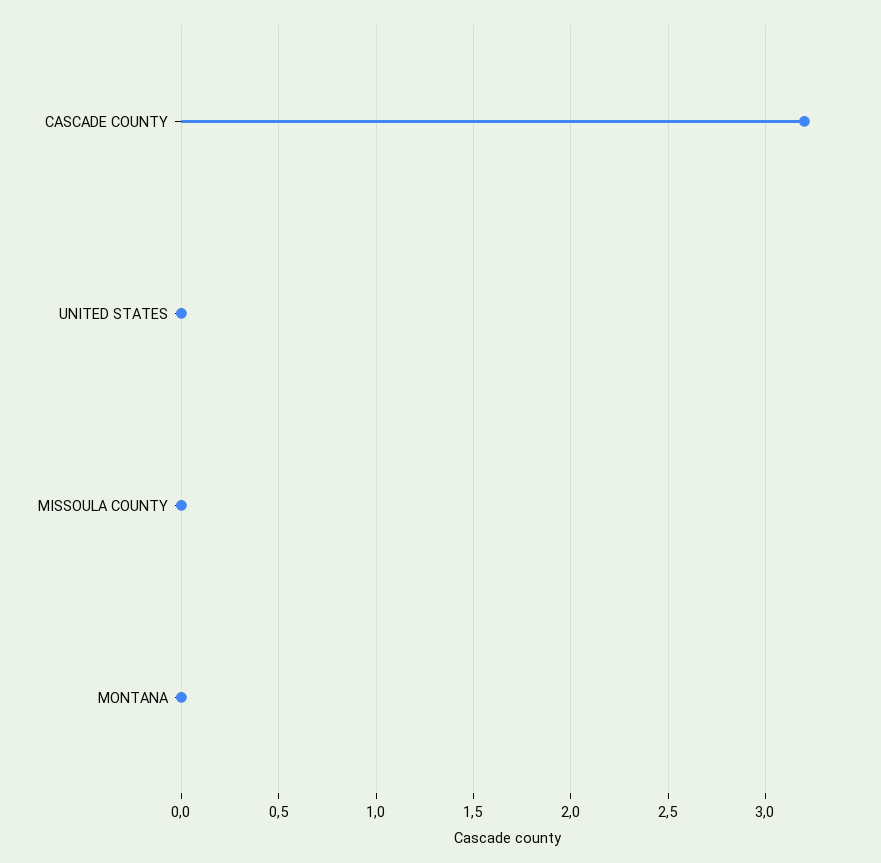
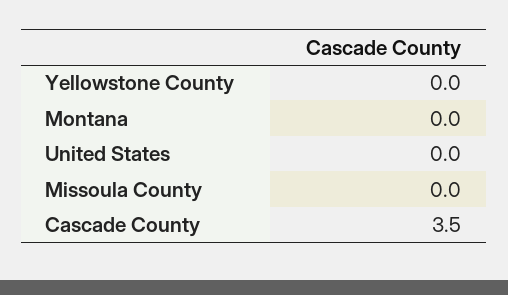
  {
-   "CASCADE COUNTY": 3.2,
+   "CASCADE COUNTY": 3.5,
    "UNITED STATES": 0,
    "MISSOULA COUNTY": 0,
-   "MONTANA": 0
+   "MONTANA": 0,
+   "Yellowstone County": 0
  }

